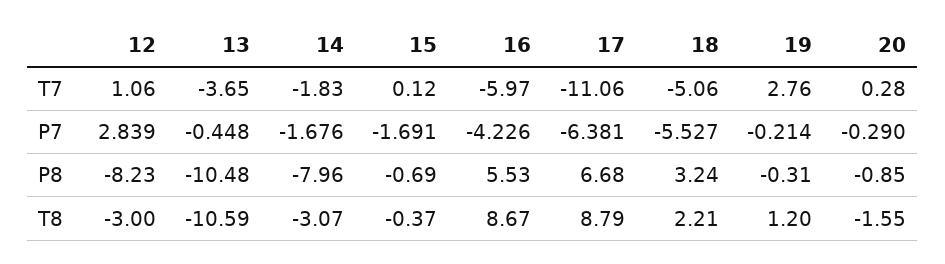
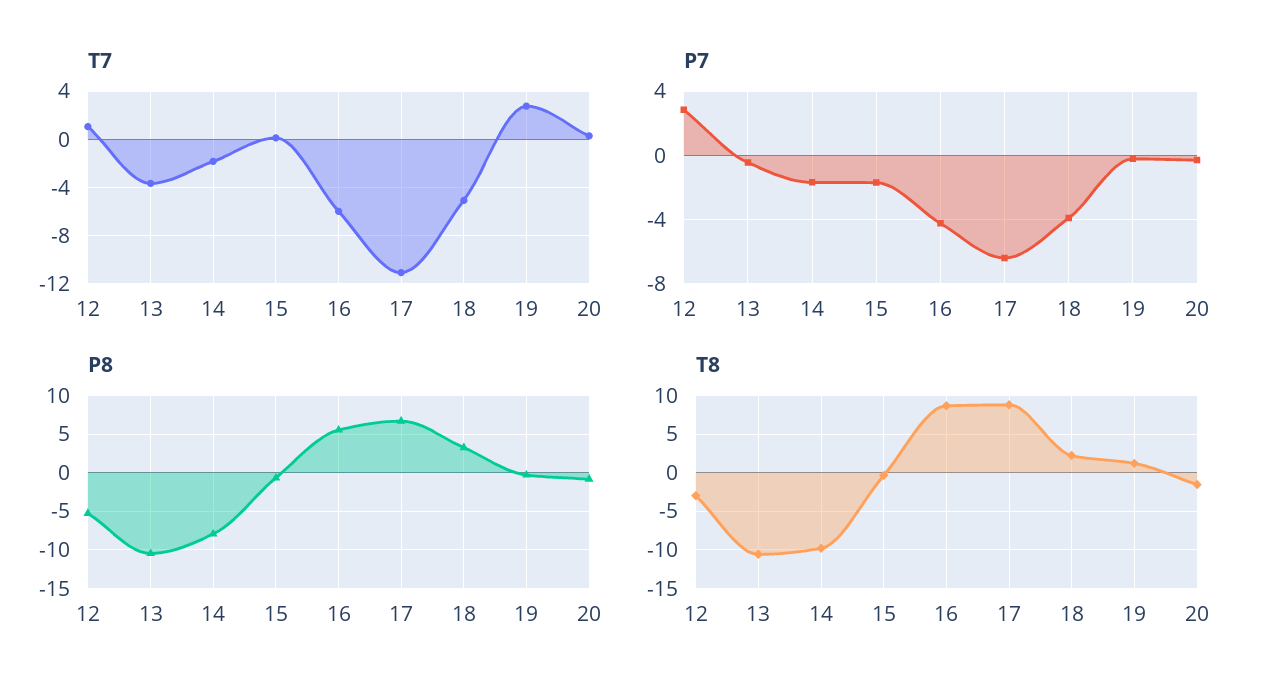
  {
    "T7": {
      "12": 1.06,
      "13": -3.65,
      "14": -1.83,
      "15": 0.12,
      "16": -5.97,
      "17": -11.06,
      "18": -5.06,
      "19": 2.76,
      "20": 0.28
    },
    "P7": {
      "12": 2.839,
      "13": -0.448,
      "14": -1.676,
      "15": -1.691,
      "16": -4.226,
      "17": -6.381,
-     "18": -5.527,
+     "18": -4,
      "19": -0.214,
      "20": -0.29
    },
    "P8": {
-     "12": -8.23,
+     "12": -5,
      "13": -10.48,
      "14": -7.96,
      "15": -0.69,
      "16": 5.53,
      "17": 6.68,
      "18": 3.24,
      "19": -0.31,
      "20": -0.85
    },
    "T8": {
      "12": -3,
      "13": -10.59,
-     "14": -3.07,
+     "14": -10,
      "15": -0.37,
      "16": 8.67,
      "17": 8.79,
      "18": 2.21,
      "19": 1.2,
      "20": -1.55
    }
  }

